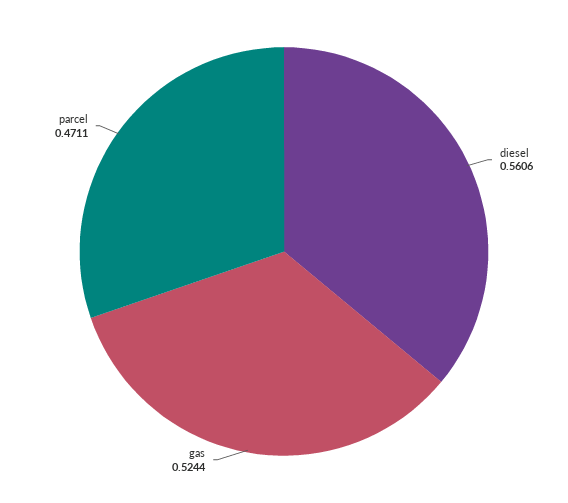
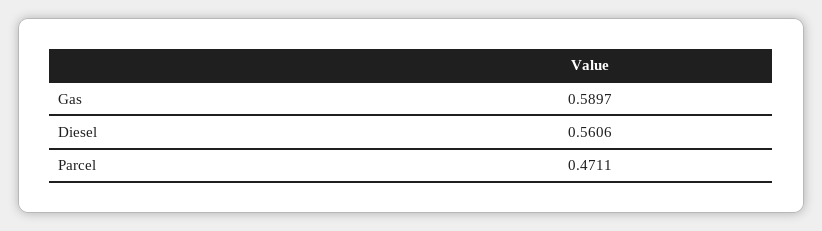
  {
    "diesel": 0.5606,
-   "gas": 0.5244,
+   "gas": 0.5897,
    "parcel": 0.4711
  }

